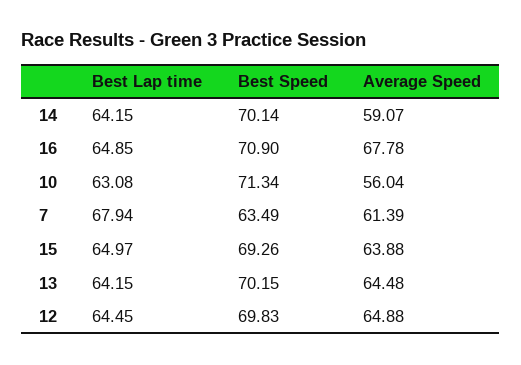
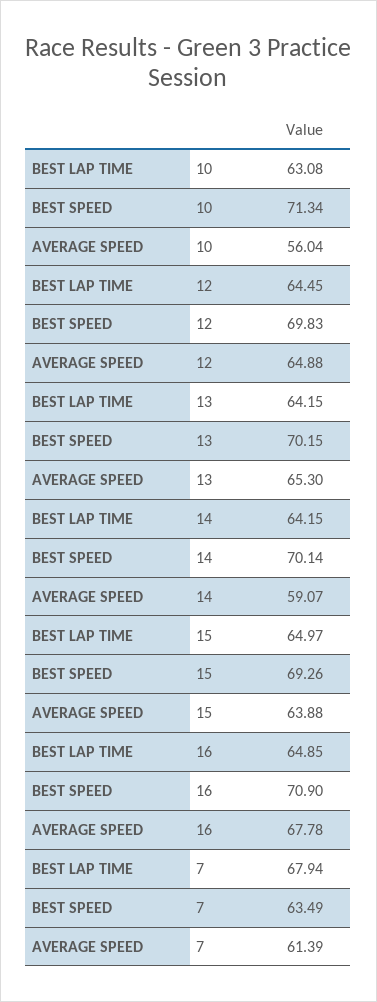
  {
    "Best Lap time": {
      "14": 64.15,
      "16": 64.85,
      "10": 63.08,
      "7": 67.94,
      "15": 64.97,
      "13": 64.15,
      "12": 64.45
    },
    "Best Speed": {
      "14": 70.14,
      "16": 70.9,
      "10": 71.34,
      "7": 63.49,
      "15": 69.26,
      "13": 70.15,
      "12": 69.83
    },
    "Average Speed": {
      "14": 59.07,
      "16": 67.78,
      "10": 56.04,
      "7": 61.39,
      "15": 63.88,
-     "13": 64.48,
+     "13": 65.3,
      "12": 64.88
    }
  }

